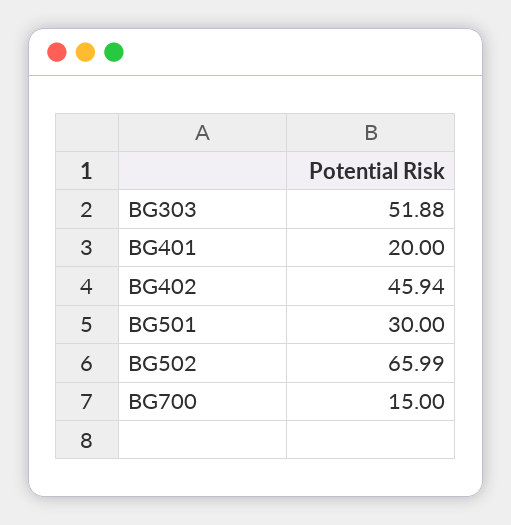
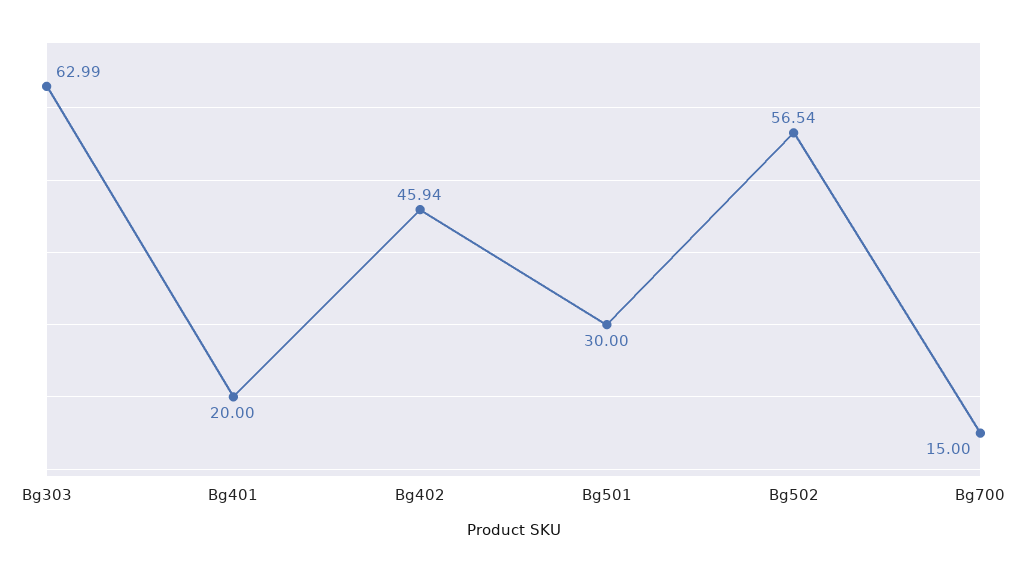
  {
-   "BG303": 51.88,
+   "BG303": 62.99,
    "BG401": 20,
    "BG402": 45.94,
    "BG501": 30,
-   "BG502": 65.99,
+   "BG502": 56.54,
    "BG700": 15
  }

